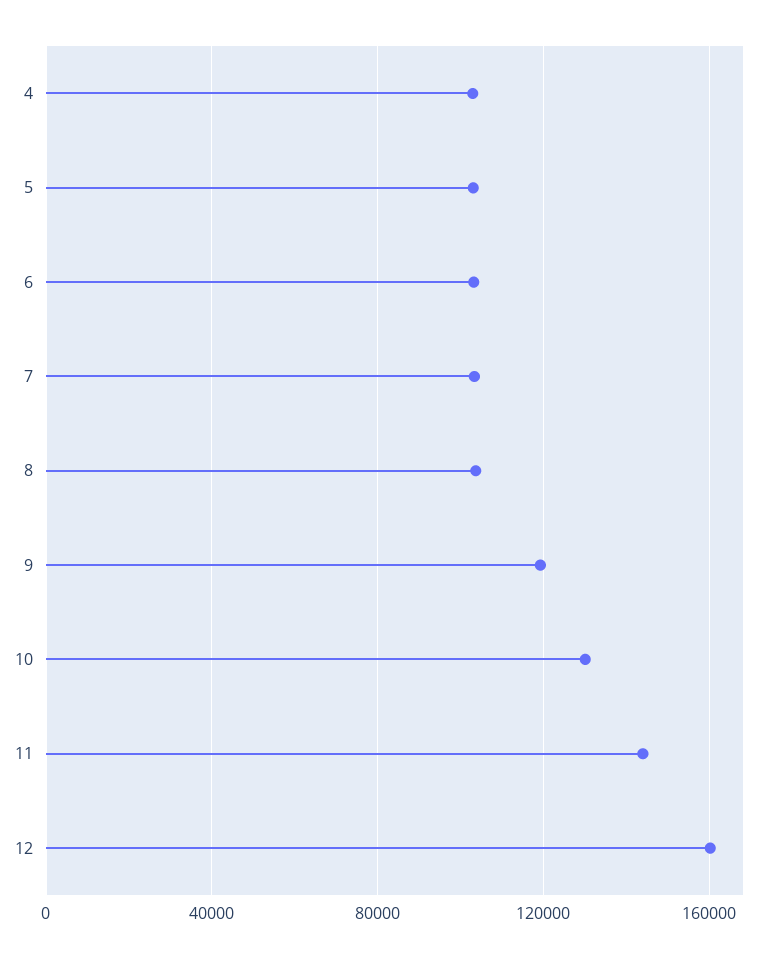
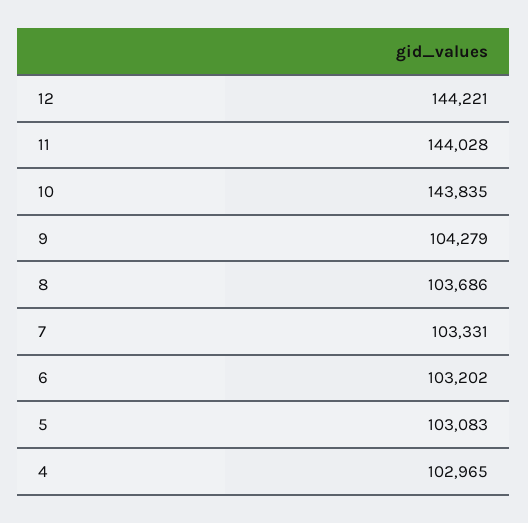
  {
    "4": 102965,
    "5": 103083,
    "6": 103202,
    "7": 103331,
    "8": 103686,
-   "9": 120000,
+   "9": 104279,
-   "10": 130000,
+   "10": 143835,
    "11": 144028,
-   "12": 160000
+   "12": 144221
  }

